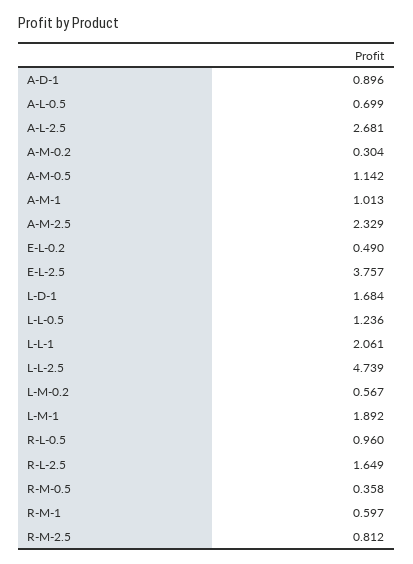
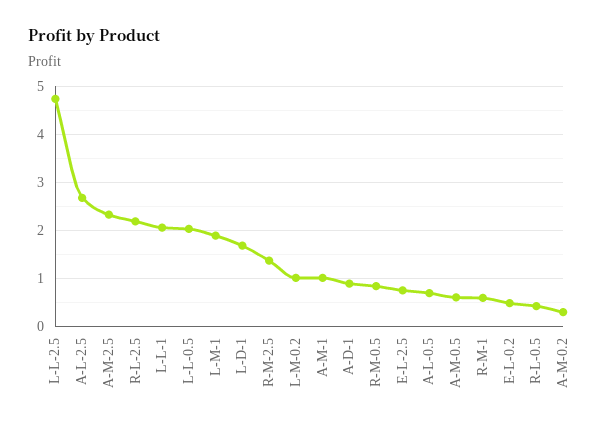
  {
    "A-D-1": 0.896,
    "A-L-0.5": 0.699,
    "A-L-2.5": 2.681,
    "A-M-0.2": 0.304,
-   "A-M-0.5": 1.142,
+   "A-M-0.5": 0.6,
    "A-M-1": 1.013,
    "A-M-2.5": 2.329,
    "E-L-0.2": 0.49,
-   "E-L-2.5": 3.757,
+   "E-L-2.5": 0.8,
    "L-D-1": 1.684,
-   "L-L-0.5": 1.236,
+   "L-L-0.5": 2,
    "L-L-1": 2.061,
    "L-L-2.5": 4.739,
-   "L-M-0.2": 0.567,
+   "L-M-0.2": 1,
    "L-M-1": 1.892,
-   "R-L-0.5": 0.96,
+   "R-L-0.5": 0.4,
-   "R-L-2.5": 1.649,
+   "R-L-2.5": 2.2,
-   "R-M-0.5": 0.358,
+   "R-M-0.5": 0.8,
    "R-M-1": 0.597,
-   "R-M-2.5": 0.812
+   "R-M-2.5": 1.4
  }

